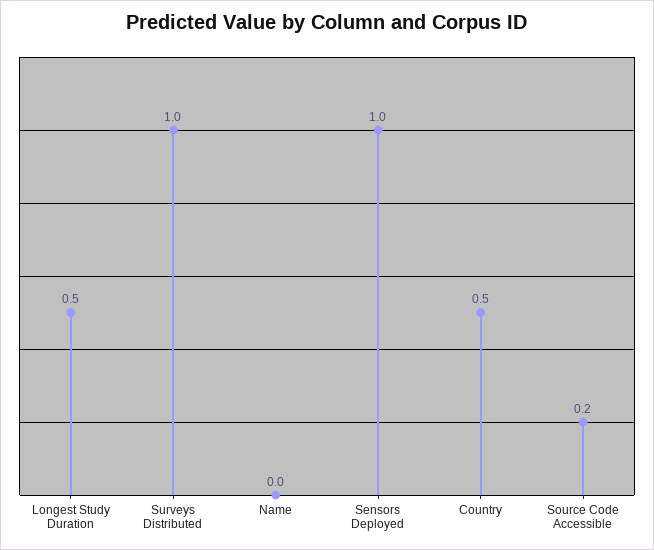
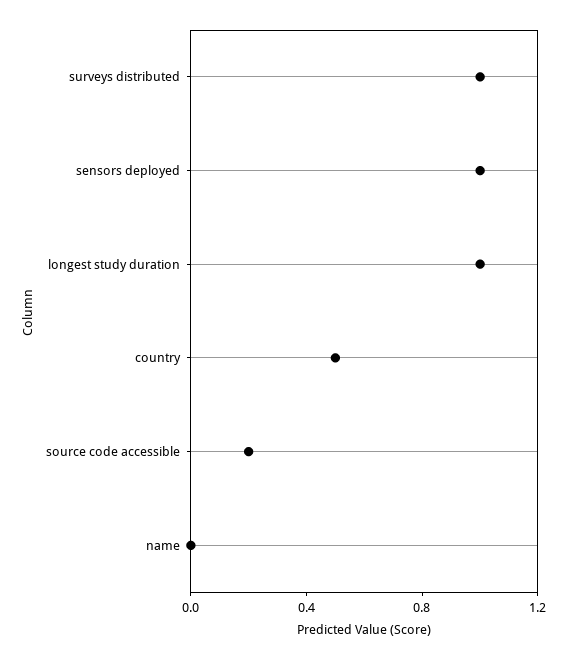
  {
-   "Longest Study Duration": 0.5,
+   "Longest Study Duration": 1,
    "Surveys Distributed": 1,
    "Name": 0,
    "Sensors Deployed": 1,
    "Country": 0.5,
    "Source Code Accessible": 0.2
  }

